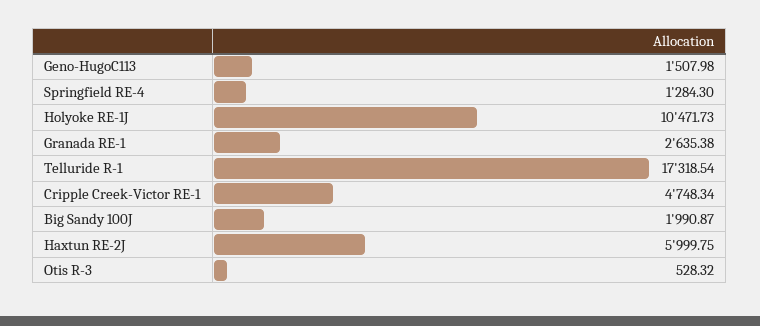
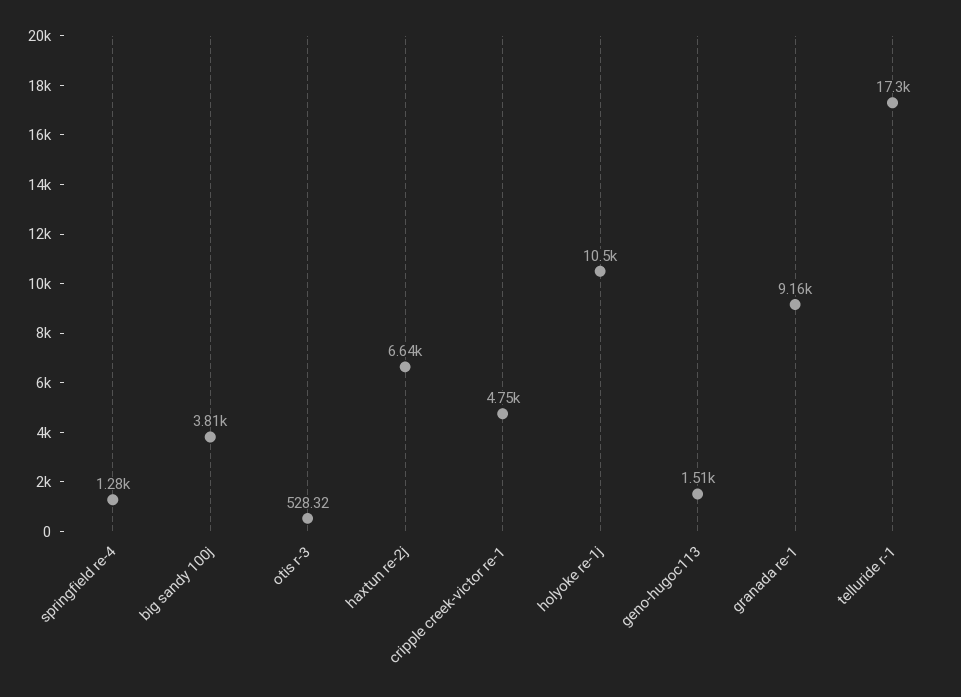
  {
    "Geno-HugoC113": 1507.98,
    "Springfield RE-4": 1284.3,
    "Holyoke RE-1J": 10471.73,
-   "Granada RE-1": 2635.38,
+   "Granada RE-1": 9160,
    "Telluride R-1": 17318.54,
    "Cripple Creek-Victor RE-1": 4748.34,
-   "Big Sandy 100J": 1990.87,
+   "Big Sandy 100J": 3810,
-   "Haxtun RE-2J": 5999.75,
+   "Haxtun RE-2J": 6640,
    "Otis R-3": 528.32
  }

